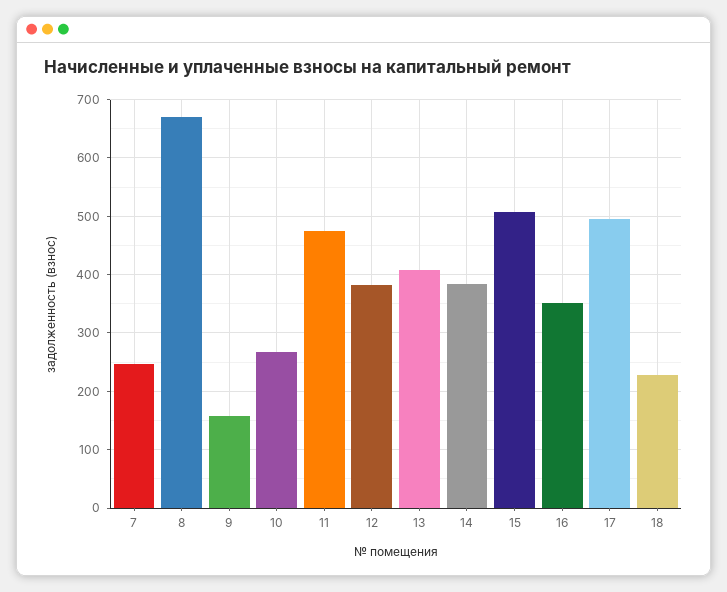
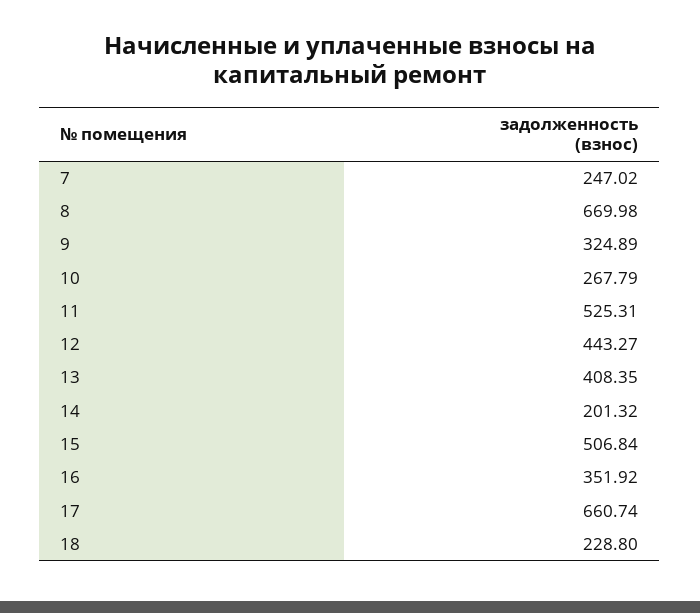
  {
    "7": 247.02,
    "8": 669.98,
-   "9": 160,
+   "9": 324.89,
    "10": 267.79,
-   "11": 480,
+   "11": 525.31,
-   "12": 380,
+   "12": 443.27,
    "13": 408.35,
-   "14": 380,
+   "14": 201.32,
    "15": 506.84,
    "16": 351.92,
-   "17": 500,
+   "17": 660.74,
    "18": 228.8
  }

